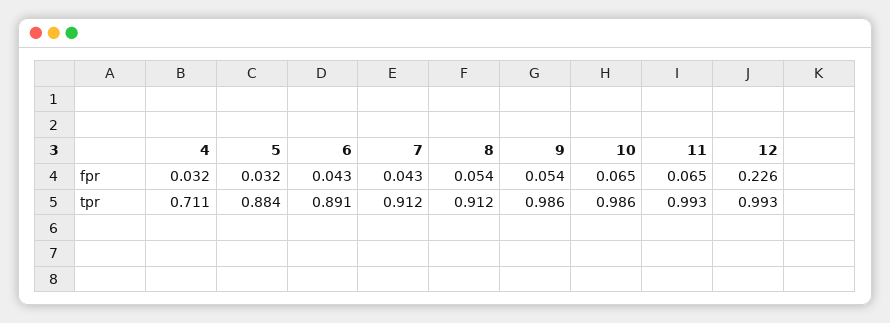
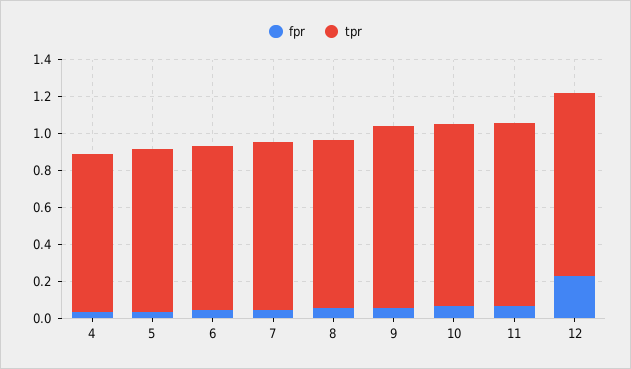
  {
    "fpr": {
      "4": 0.032,
      "5": 0.032,
      "6": 0.043,
      "7": 0.043,
      "8": 0.054,
      "9": 0.054,
      "10": 0.065,
      "11": 0.065,
      "12": 0.226
    },
    "tpr": {
-     "4": 0.711,
+     "4": 0.85,
      "5": 0.884,
      "6": 0.891,
      "7": 0.912,
      "8": 0.912,
      "9": 0.986,
      "10": 0.986,
      "11": 0.993,
      "12": 0.993
    }
  }

